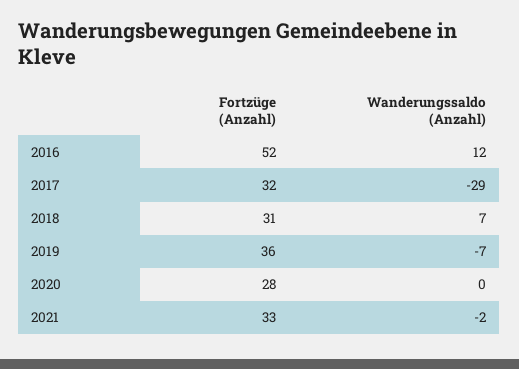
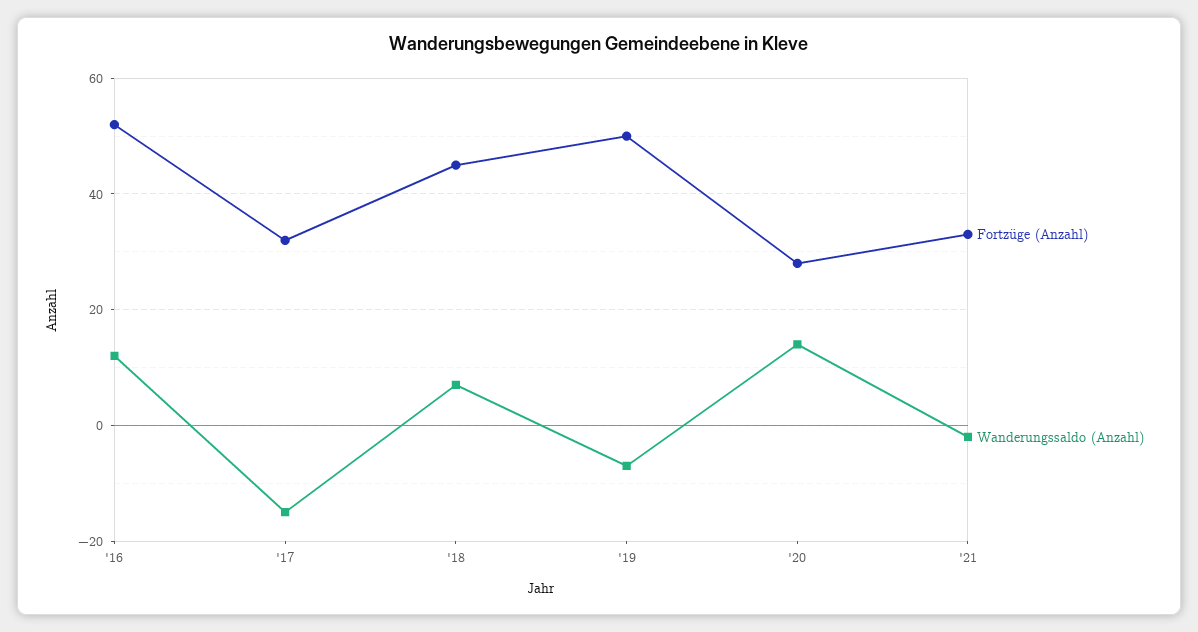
  {
    "Fortzüge (Anzahl)": {
      "2016": 52,
      "2017": 32,
-     "2018": 31,
+     "2018": 45,
-     "2019": 36,
+     "2019": 50,
      "2020": 28,
      "2021": 33
    },
    "Wanderungssaldo (Anzahl)": {
      "2016": 12,
-     "2017": -29,
+     "2017": -15,
      "2018": 7,
      "2019": -7,
-     "2020": 0,
+     "2020": 15,
      "2021": -2
    }
  }

